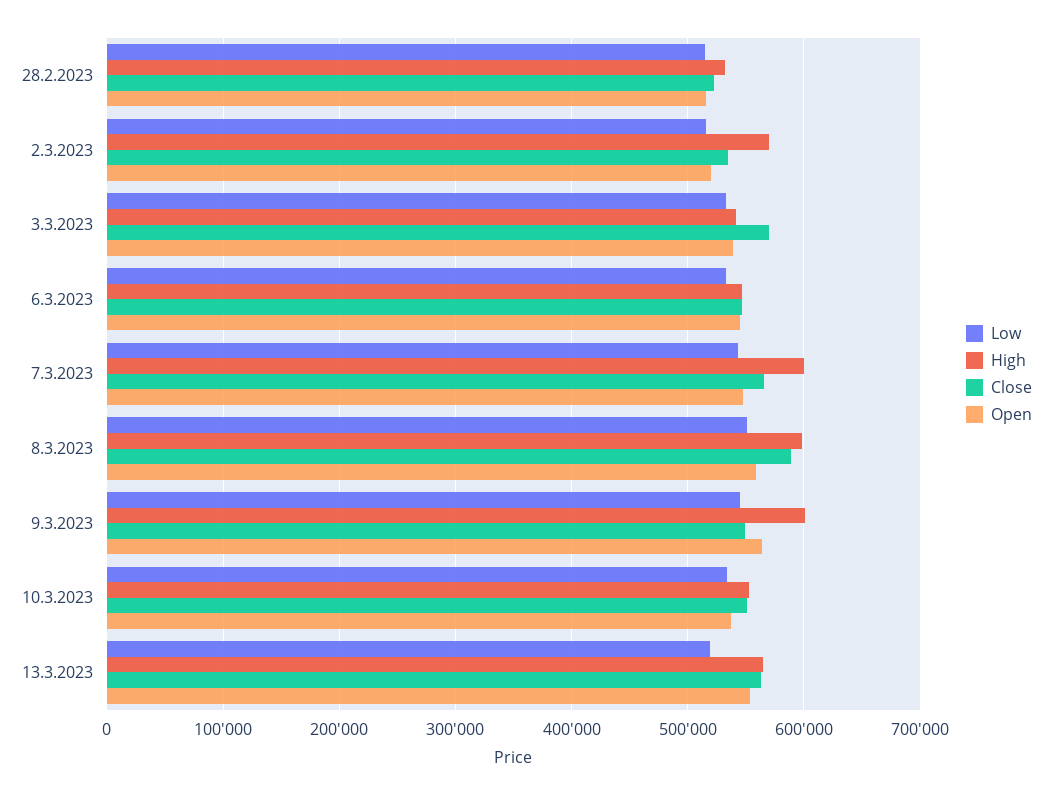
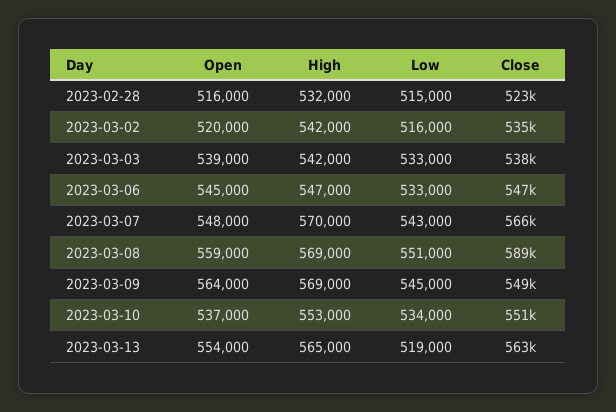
  {
    "Low": {
      "28.2.2023": 515000,
      "2.3.2023": 516000,
      "3.3.2023": 533000,
      "6.3.2023": 533000,
      "7.3.2023": 543000,
      "8.3.2023": 551000,
      "9.3.2023": 545000,
      "10.3.2023": 534000,
      "13.3.2023": 519000
    },
    "High": {
      "28.2.2023": 532000,
-     "2.3.2023": 570000,
+     "2.3.2023": 542000,
      "3.3.2023": 542000,
      "6.3.2023": 547000,
-     "7.3.2023": 600000,
+     "7.3.2023": 570000,
-     "8.3.2023": 600000,
+     "8.3.2023": 569000,
-     "9.3.2023": 600000,
+     "9.3.2023": 569000,
      "10.3.2023": 553000,
      "13.3.2023": 565000
    },
    "Close": {
      "28.2.2023": 523000,
      "2.3.2023": 535000,
-     "3.3.2023": 570000,
+     "3.3.2023": 538000,
      "6.3.2023": 547000,
      "7.3.2023": 566000,
      "8.3.2023": 589000,
      "9.3.2023": 549000,
      "10.3.2023": 551000,
      "13.3.2023": 563000
    },
    "Open": {
      "28.2.2023": 516000,
      "2.3.2023": 520000,
      "3.3.2023": 539000,
      "6.3.2023": 545000,
      "7.3.2023": 548000,
      "8.3.2023": 559000,
      "9.3.2023": 564000,
      "10.3.2023": 537000,
      "13.3.2023": 554000
    }
  }

